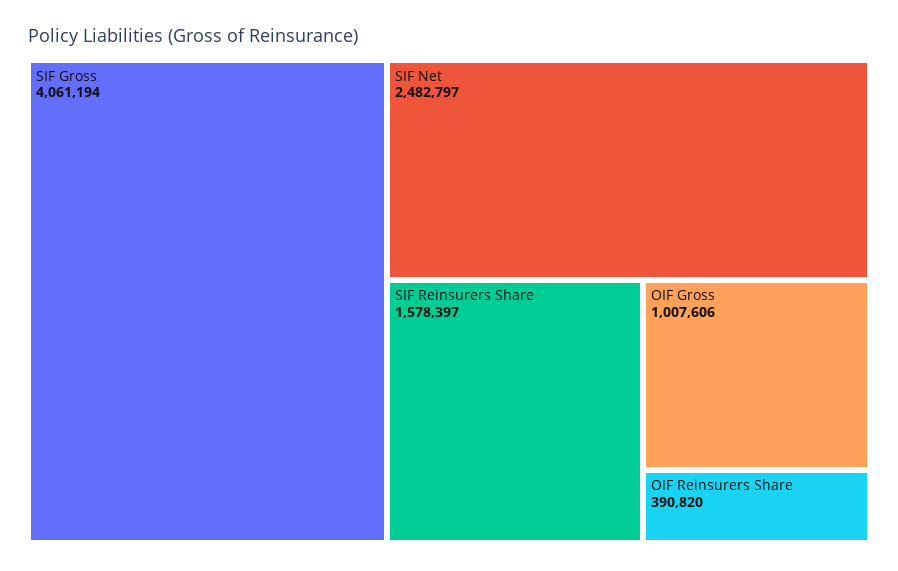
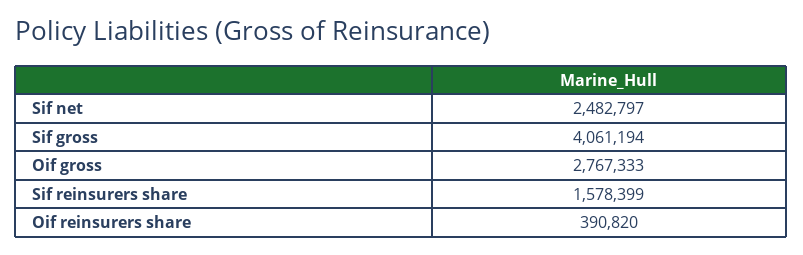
  {
    "SIF Gross": 4061194,
    "SIF Net": 2482797,
-   "SIF Reinsurers Share": 1578397,
+   "SIF Reinsurers Share": 1578399,
-   "OIF Gross": 1007606,
+   "OIF Gross": 2767333,
    "OIF Reinsurers Share": 390820
  }

